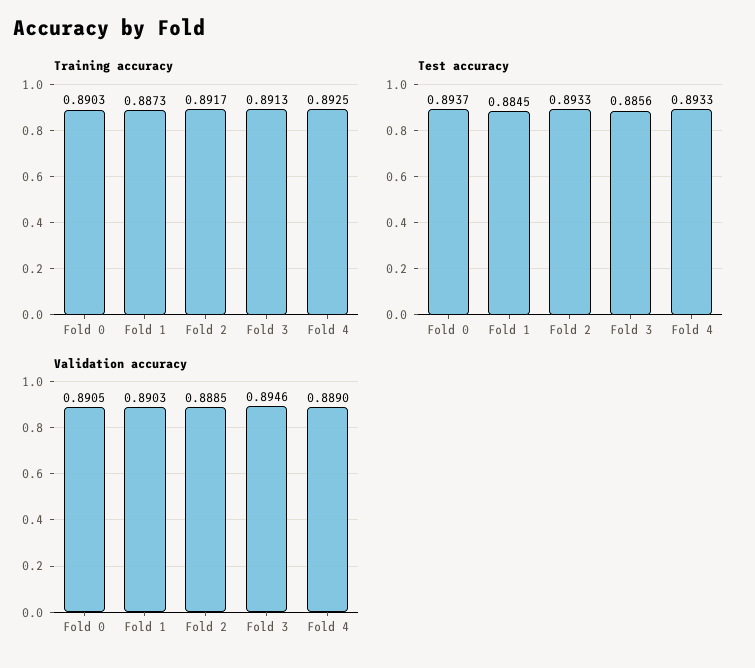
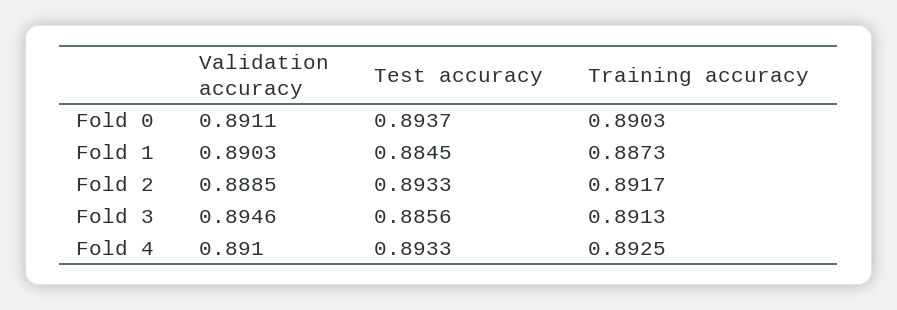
  {
    "Training accuracy": {
      "Fold 0": 0.8903,
      "Fold 1": 0.8873,
      "Fold 2": 0.8917,
      "Fold 3": 0.8913,
      "Fold 4": 0.8925
    },
    "Test accuracy": {
      "Fold 0": 0.8937,
      "Fold 1": 0.8845,
      "Fold 2": 0.8933,
      "Fold 3": 0.8856,
      "Fold 4": 0.8933
    },
    "Validation accuracy": {
-     "Fold 0": 0.8905,
+     "Fold 0": 0.8911,
      "Fold 1": 0.8903,
      "Fold 2": 0.8885,
      "Fold 3": 0.8946,
-     "Fold 4": 0.889
+     "Fold 4": 0.891
    }
  }

